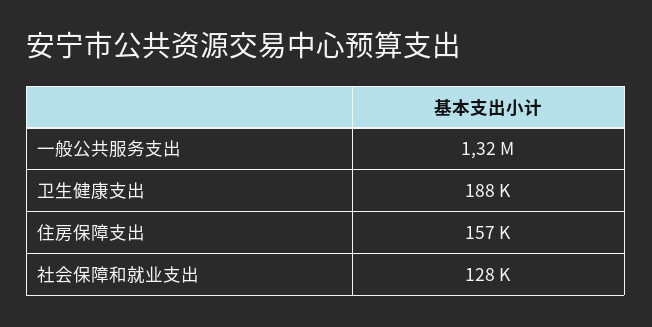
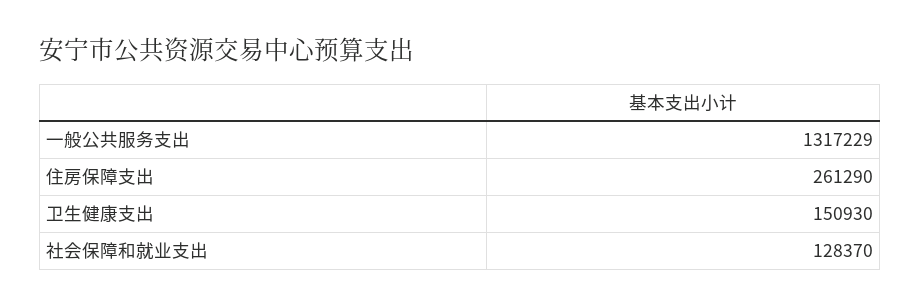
  {
    "一般公共服务支出": 1317229,
-   "卫生健康支出": 188000,
+   "卫生健康支出": 150930,
-   "住房保障支出": 157000,
+   "住房保障支出": 261290,
    "社会保障和就业支出": 128370
  }

